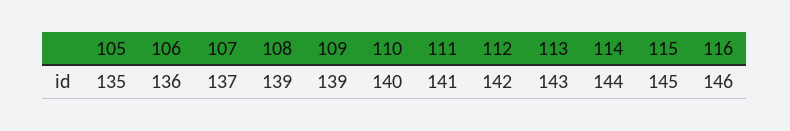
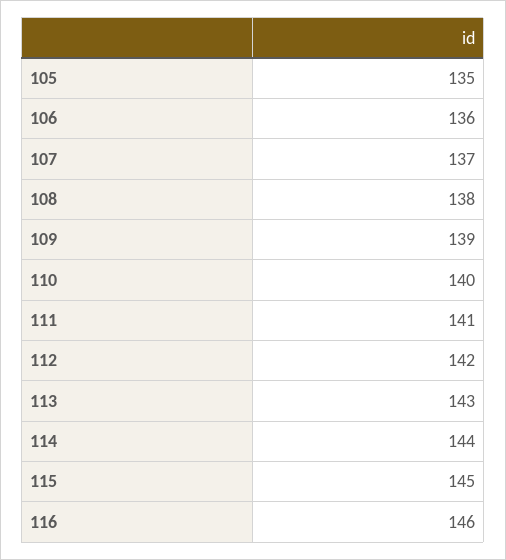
  {
    "105": 135,
    "106": 136,
    "107": 137,
-   "108": 139,
+   "108": 138,
    "109": 139,
    "110": 140,
    "111": 141,
    "112": 142,
    "113": 143,
    "114": 144,
    "115": 145,
    "116": 146
  }

